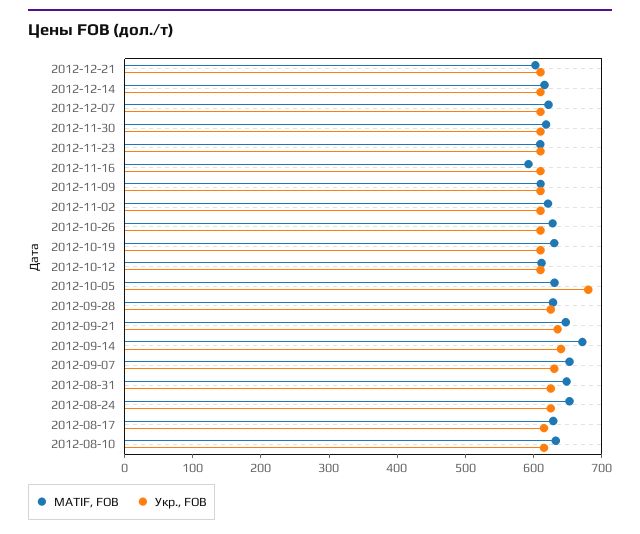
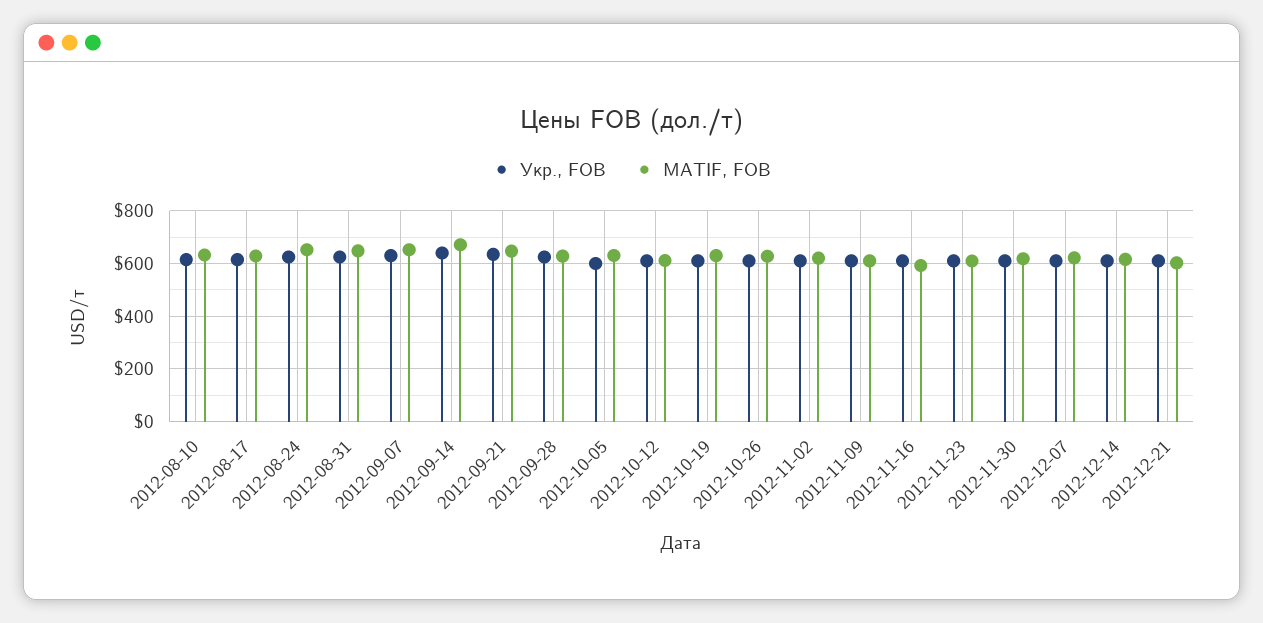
  {
    "MATIF, FOB": {
      "2012-12-21": 600,
      "2012-12-14": 620,
      "2012-12-07": 620,
      "2012-11-30": 620,
      "2012-11-23": 600,
      "2012-11-16": 600,
      "2012-11-09": 620,
      "2012-11-02": 620,
      "2012-10-26": 620,
      "2012-10-19": 640,
      "2012-10-12": 620,
      "2012-10-05": 640,
      "2012-09-28": 620,
      "2012-09-21": 640,
      "2012-09-14": 680,
      "2012-09-07": 660,
      "2012-08-31": 640,
      "2012-08-24": 660,
      "2012-08-17": 620,
      "2012-08-10": 640
    },
    "Укр., FOB": {
      "2012-12-21": 620,
      "2012-12-14": 620,
      "2012-12-07": 620,
      "2012-11-30": 620,
      "2012-11-23": 620,
      "2012-11-16": 620,
      "2012-11-09": 620,
      "2012-11-02": 620,
      "2012-10-26": 620,
      "2012-10-19": 620,
      "2012-10-12": 620,
-     "2012-10-05": 680,
+     "2012-10-05": 600,
      "2012-09-28": 620,
      "2012-09-21": 640,
      "2012-09-14": 640,
      "2012-09-07": 640,
      "2012-08-31": 620,
      "2012-08-24": 620,
      "2012-08-17": 620,
      "2012-08-10": 620
    }
  }

